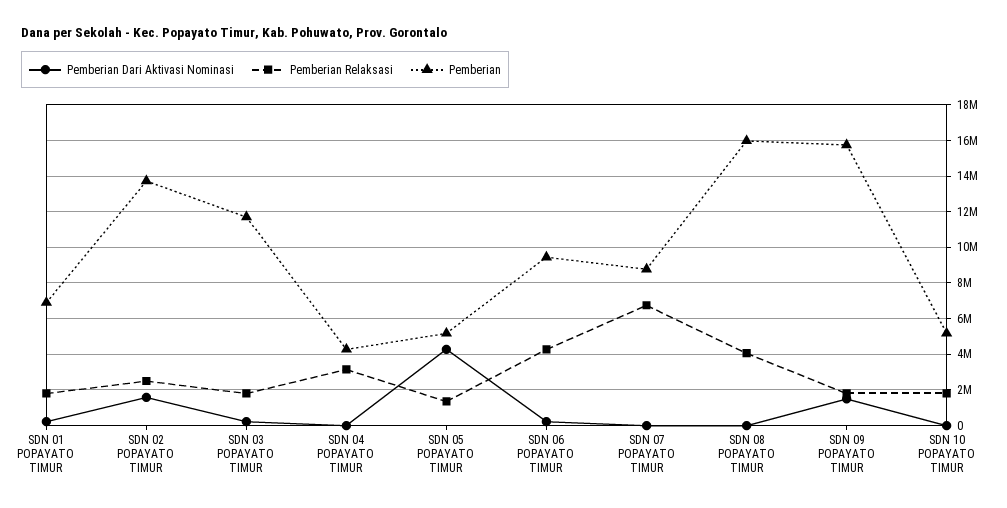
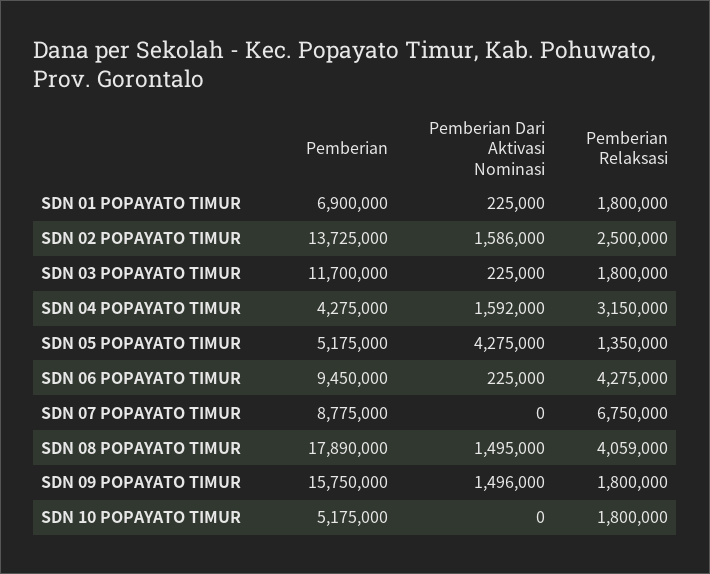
  {
    "Pemberian Dari Aktivasi Nominasi": {
      "SDN 01 POPAYATO TIMUR": 225000,
      "SDN 02 POPAYATO TIMUR": 1586000,
      "SDN 03 POPAYATO TIMUR": 225000,
-     "SDN 04 POPAYATO TIMUR": 0,
+     "SDN 04 POPAYATO TIMUR": 1592000,
      "SDN 05 POPAYATO TIMUR": 4275000,
      "SDN 06 POPAYATO TIMUR": 225000,
      "SDN 07 POPAYATO TIMUR": 0,
-     "SDN 08 POPAYATO TIMUR": 0,
+     "SDN 08 POPAYATO TIMUR": 1495000,
      "SDN 09 POPAYATO TIMUR": 1496000,
      "SDN 10 POPAYATO TIMUR": 0
    },
    "Pemberian Relaksasi": {
      "SDN 01 POPAYATO TIMUR": 1800000,
      "SDN 02 POPAYATO TIMUR": 2500000,
      "SDN 03 POPAYATO TIMUR": 1800000,
      "SDN 04 POPAYATO TIMUR": 3150000,
      "SDN 05 POPAYATO TIMUR": 1350000,
      "SDN 06 POPAYATO TIMUR": 4275000,
      "SDN 07 POPAYATO TIMUR": 6750000,
      "SDN 08 POPAYATO TIMUR": 4059000,
      "SDN 09 POPAYATO TIMUR": 1800000,
      "SDN 10 POPAYATO TIMUR": 1800000
    },
    "Pemberian": {
      "SDN 01 POPAYATO TIMUR": 6900000,
      "SDN 02 POPAYATO TIMUR": 13725000,
      "SDN 03 POPAYATO TIMUR": 11700000,
      "SDN 04 POPAYATO TIMUR": 4275000,
      "SDN 05 POPAYATO TIMUR": 5175000,
      "SDN 06 POPAYATO TIMUR": 9450000,
      "SDN 07 POPAYATO TIMUR": 8775000,
-     "SDN 08 POPAYATO TIMUR": 16000000,
+     "SDN 08 POPAYATO TIMUR": 17890000,
      "SDN 09 POPAYATO TIMUR": 15750000,
      "SDN 10 POPAYATO TIMUR": 5175000
    }
  }

